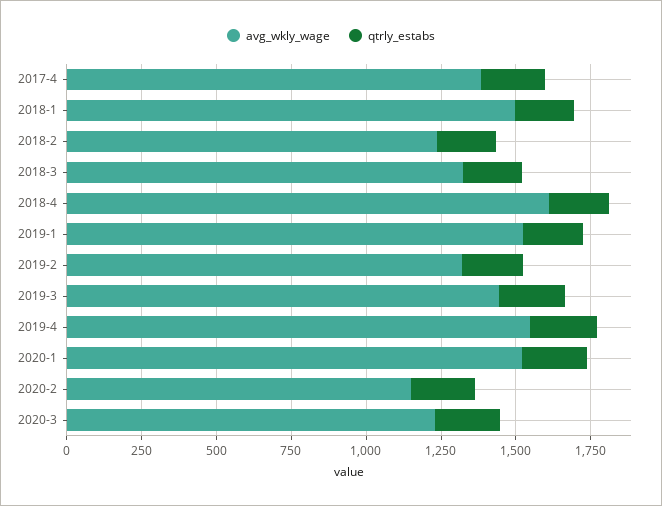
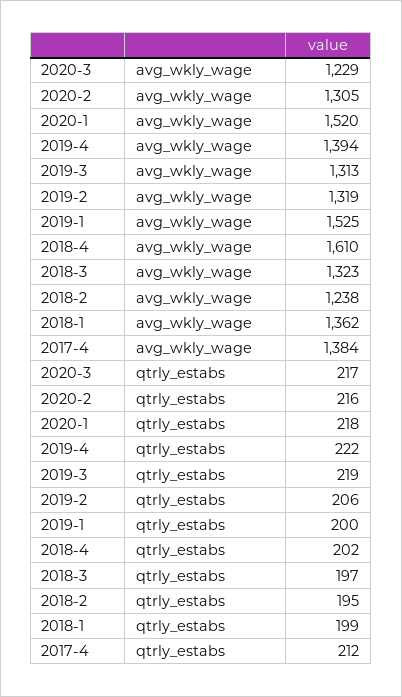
  {
    "avg_wkly_wage": {
      "2017-4": 1384,
-     "2018-1": 1500,
+     "2018-1": 1362,
      "2018-2": 1238,
      "2018-3": 1323,
      "2018-4": 1610,
      "2019-1": 1525,
      "2019-2": 1319,
-     "2019-3": 1450,
+     "2019-3": 1313,
-     "2019-4": 1550,
+     "2019-4": 1394,
      "2020-1": 1520,
-     "2020-2": 1150,
+     "2020-2": 1305,
      "2020-3": 1229
    },
    "qtrly_estabs": {
      "2017-4": 212,
      "2018-1": 199,
      "2018-2": 195,
      "2018-3": 197,
      "2018-4": 202,
      "2019-1": 200,
      "2019-2": 206,
      "2019-3": 219,
      "2019-4": 222,
      "2020-1": 218,
      "2020-2": 216,
      "2020-3": 217
    }
  }

